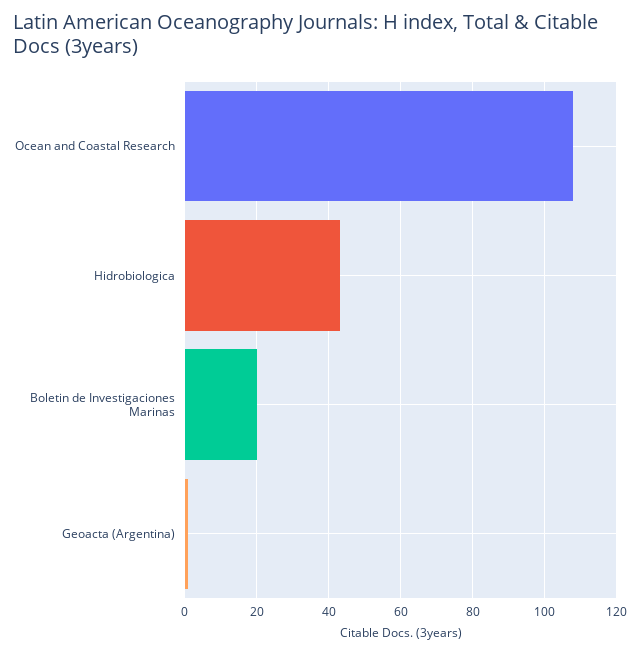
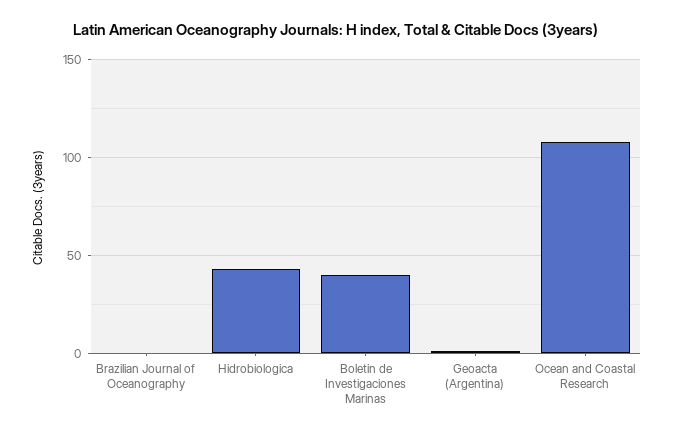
  {
    "Ocean and Coastal Research": 110,
    "Hidrobiologica": 45,
-   "Boletin de Investigaciones Marinas": 20,
+   "Boletin de Investigaciones Marinas": 40,
-   "Geoacta (Argentina)": 0
+   "Geoacta (Argentina)": 0,
+   "Brazilian Journal of Oceanography": 0
  }

